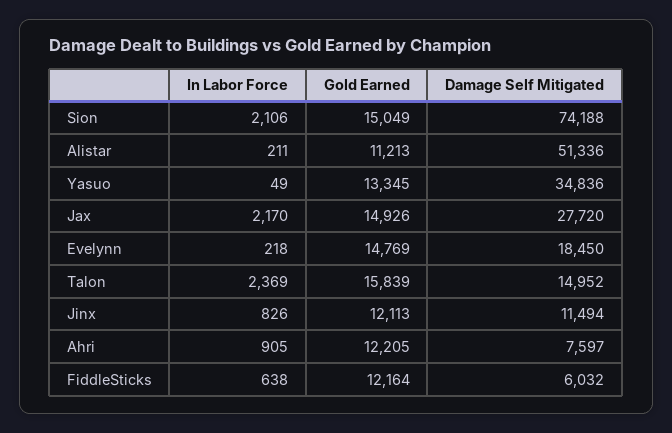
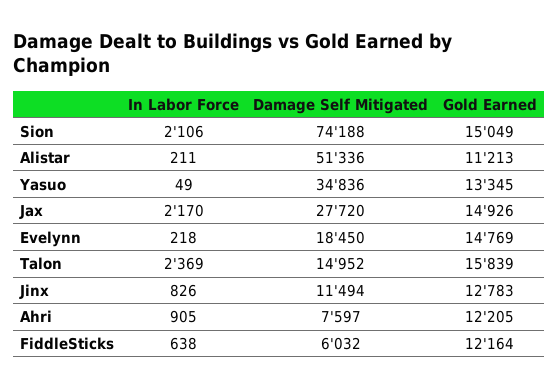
  {
    "In Labor Force": {
      "Sion": 2106,
      "Alistar": 211,
      "Yasuo": 49,
      "Jax": 2170,
      "Evelynn": 218,
      "Talon": 2369,
      "Jinx": 826,
      "Ahri": 905,
      "FiddleSticks": 638
    },
    "Gold Earned": {
      "Sion": 15049,
      "Alistar": 11213,
      "Yasuo": 13345,
      "Jax": 14926,
      "Evelynn": 14769,
      "Talon": 15839,
-     "Jinx": 12113,
+     "Jinx": 12783,
      "Ahri": 12205,
      "FiddleSticks": 12164
    },
    "Damage Self Mitigated": {
      "Sion": 74188,
      "Alistar": 51336,
      "Yasuo": 34836,
      "Jax": 27720,
      "Evelynn": 18450,
      "Talon": 14952,
      "Jinx": 11494,
      "Ahri": 7597,
      "FiddleSticks": 6032
    }
  }

